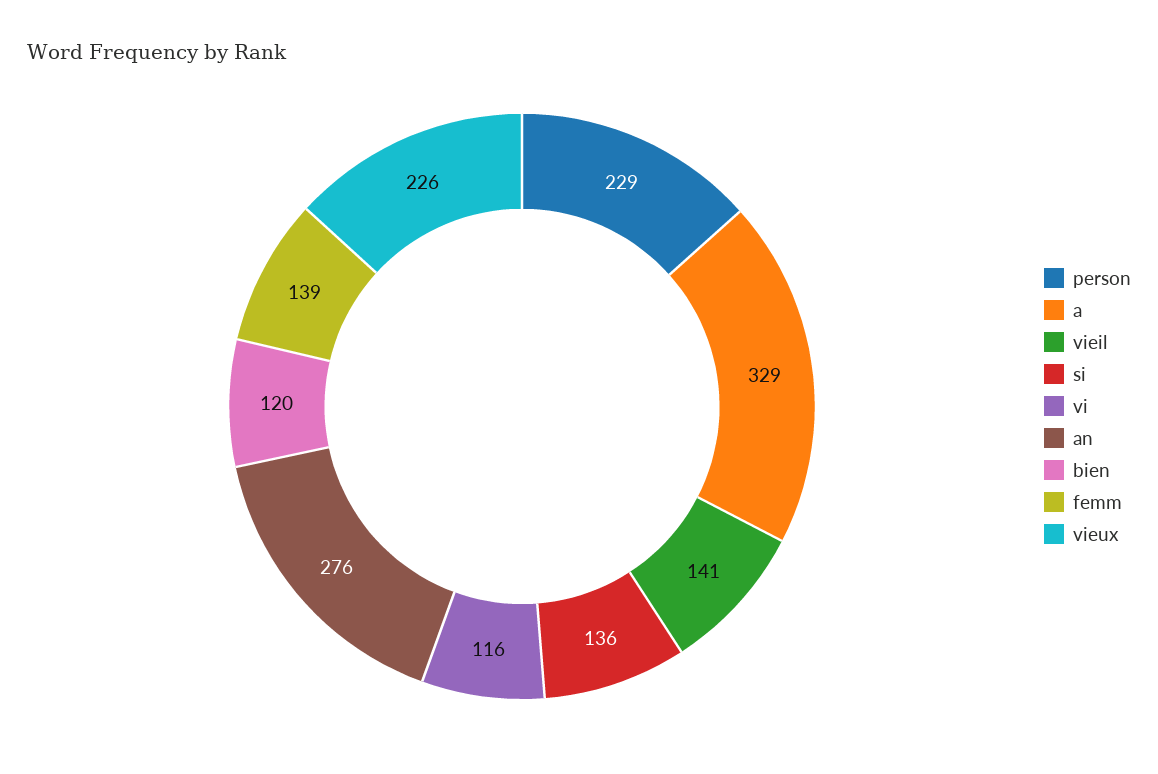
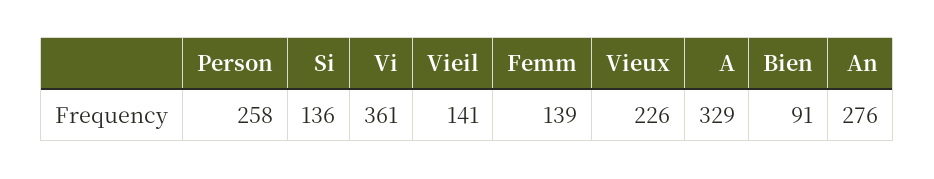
  {
-   "person": 229,
+   "person": 258,
    "a": 329,
    "vieil": 141,
    "si": 136,
-   "vi": 116,
+   "vi": 361,
    "an": 276,
-   "bien": 120,
+   "bien": 91,
    "femm": 139,
    "vieux": 226
  }

